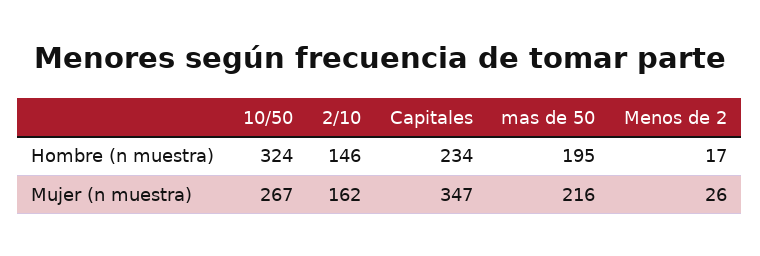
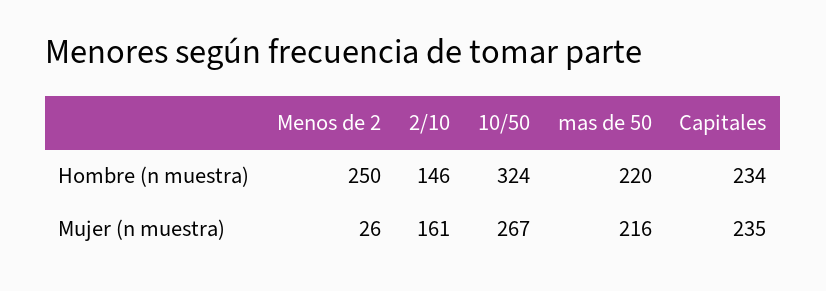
  {
    "10/50": {
      "Hombre (n muestra)": 324,
      "Mujer (n muestra)": 267
    },
    "2/10": {
      "Hombre (n muestra)": 146,
-     "Mujer (n muestra)": 162
+     "Mujer (n muestra)": 161
    },
    "Capitales": {
      "Hombre (n muestra)": 234,
-     "Mujer (n muestra)": 347
+     "Mujer (n muestra)": 235
    },
    "mas de 50": {
-     "Hombre (n muestra)": 195,
+     "Hombre (n muestra)": 220,
      "Mujer (n muestra)": 216
    },
    "Menos de 2": {
-     "Hombre (n muestra)": 17,
+     "Hombre (n muestra)": 250,
      "Mujer (n muestra)": 26
    }
  }

